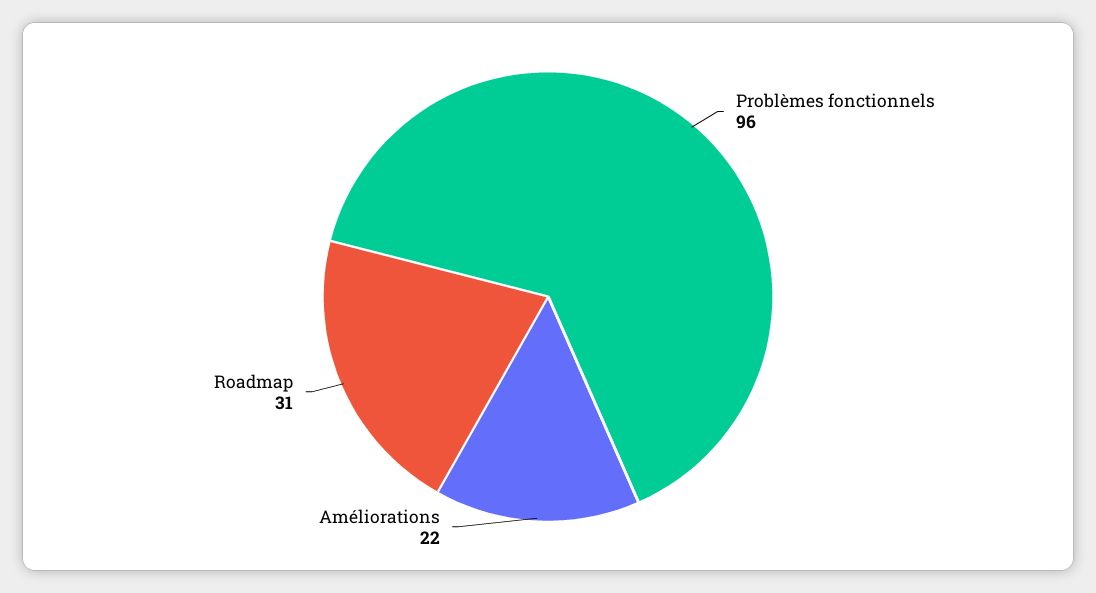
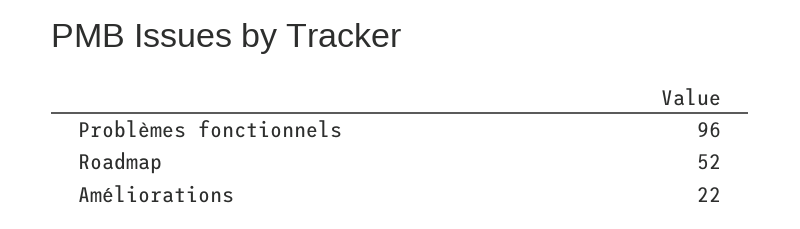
  {
    "Problèmes fonctionnels": 96,
    "Améliorations": 22,
-   "Roadmap": 31
+   "Roadmap": 52
  }

